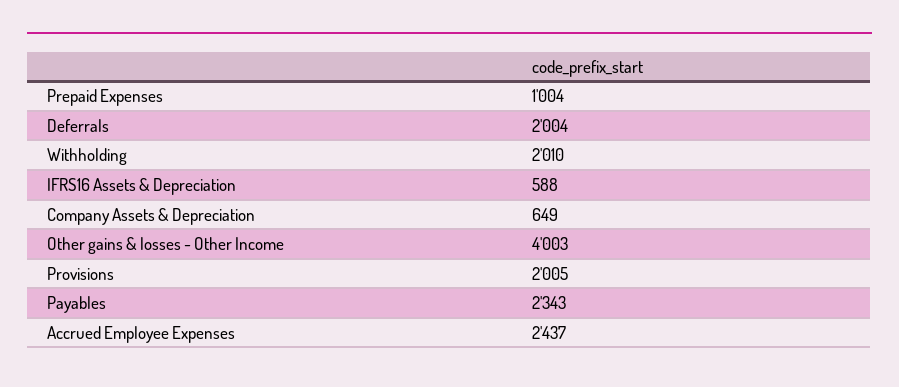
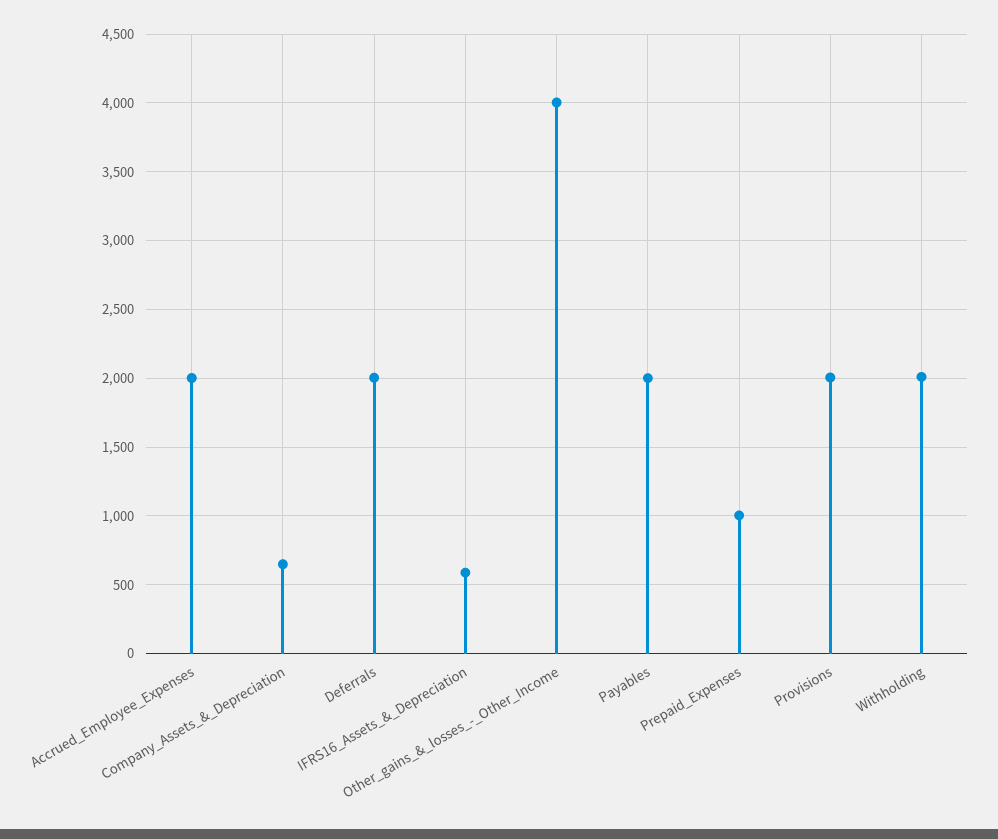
  {
    "Prepaid Expenses": 1004,
    "Deferrals": 2004,
    "Withholding": 2010,
    "IFRS16 Assets & Depreciation": 588,
    "Company Assets & Depreciation": 649,
    "Other gains & losses - Other Income": 4003,
    "Provisions": 2005,
-   "Payables": 2343,
+   "Payables": 2000,
-   "Accrued Employee Expenses": 2437
+   "Accrued Employee Expenses": 2000
  }

